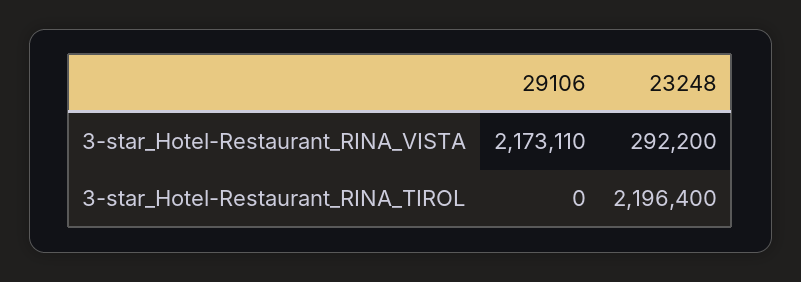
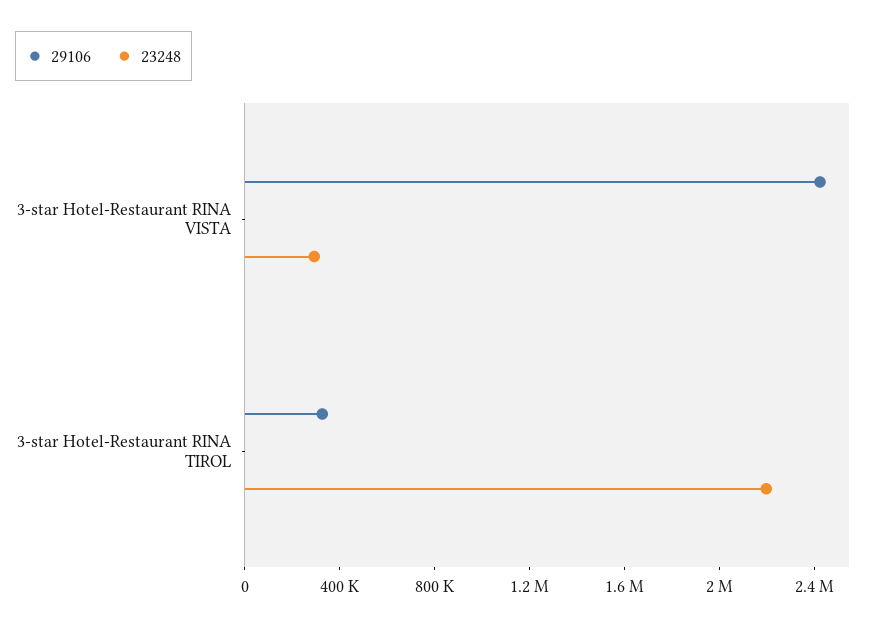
  {
    "29106": {
-     "3-star_Hotel-Restaurant_RINA_VISTA": 2173110,
+     "3-star_Hotel-Restaurant_RINA_VISTA": 2400000,
-     "3-star_Hotel-Restaurant_RINA_TIROL": 0
+     "3-star_Hotel-Restaurant_RINA_TIROL": 300000
    },
    "23248": {
      "3-star_Hotel-Restaurant_RINA_VISTA": 292200,
      "3-star_Hotel-Restaurant_RINA_TIROL": 2196400
    }
  }

